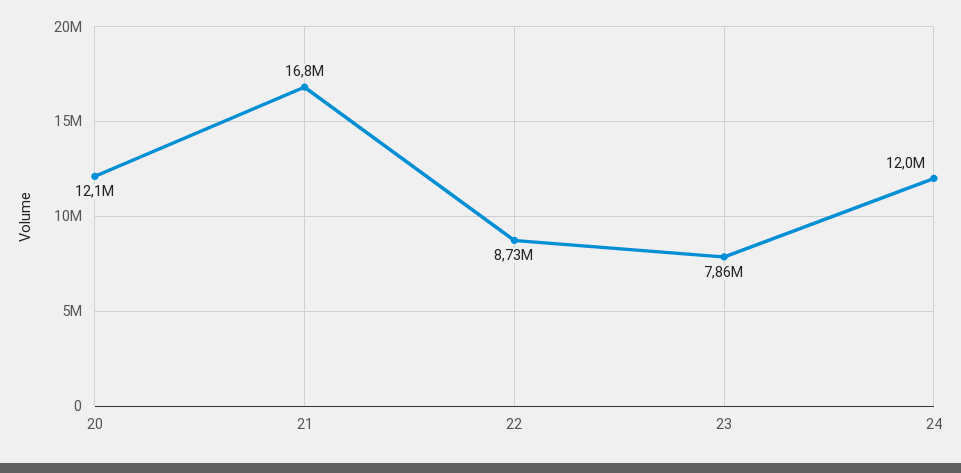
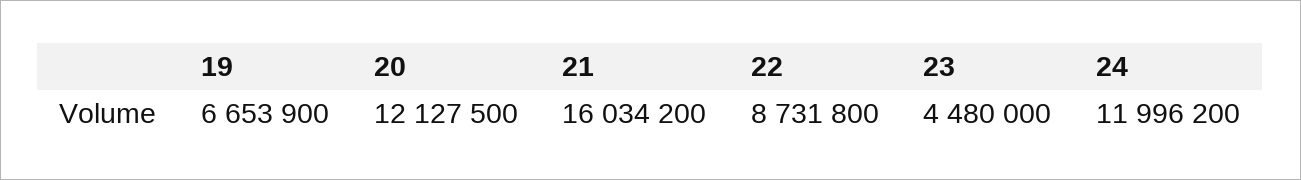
  {
    "20": 12127500,
-   "21": 16800000,
+   "21": 16034200,
    "22": 8731800,
-   "23": 7860000,
+   "23": 4480000,
-   "24": 11996200
+   "24": 11996200,
+   "19": 6653900
  }

